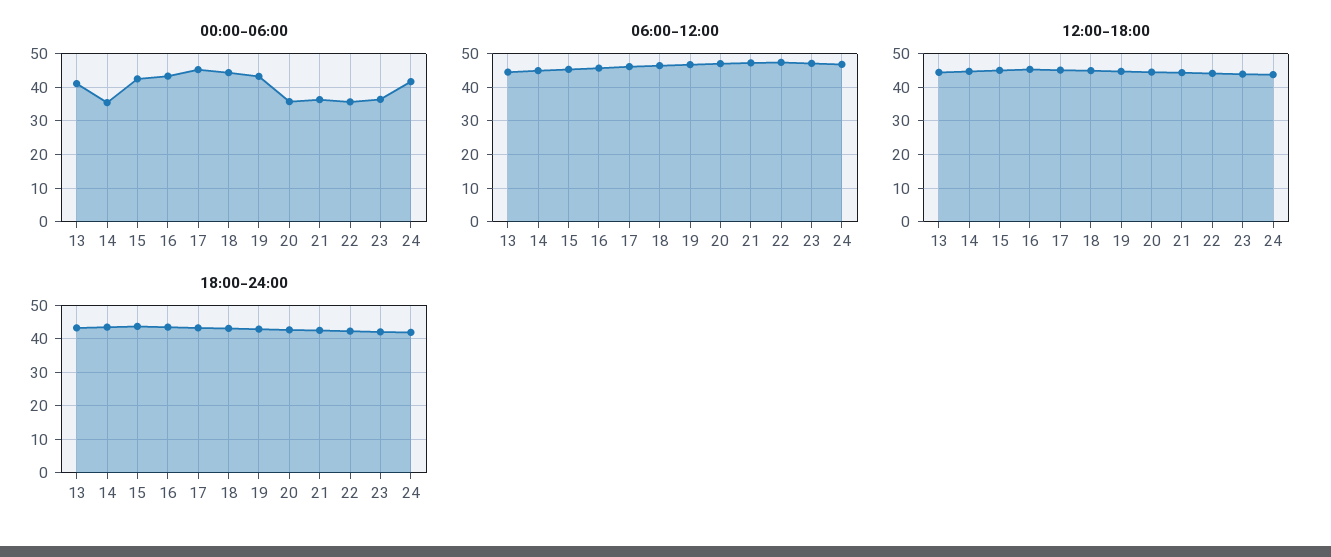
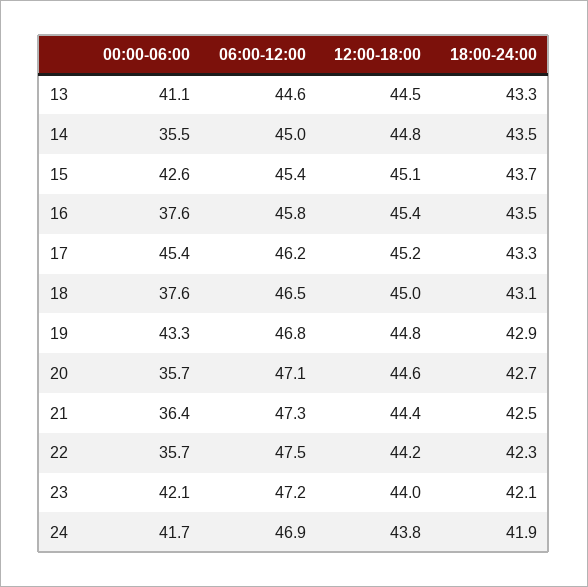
  {
    "00:00-06:00": {
      "13": 41.1,
      "14": 35.5,
      "15": 42.6,
-     "16": 44,
+     "16": 37.6,
      "17": 45.4,
-     "18": 44,
+     "18": 37.6,
      "19": 43.3,
      "20": 35.7,
      "21": 36.4,
      "22": 35.7,
-     "23": 36,
+     "23": 42.1,
      "24": 41.7
    },
    "06:00-12:00": {
      "13": 44.6,
      "14": 45,
      "15": 45.4,
      "16": 45.8,
      "17": 46.2,
      "18": 46.5,
      "19": 46.8,
      "20": 47.1,
      "21": 47.3,
      "22": 47.5,
      "23": 47.2,
      "24": 46.9
    },
    "12:00-18:00": {
      "13": 44.5,
      "14": 44.8,
      "15": 45.1,
      "16": 45.4,
      "17": 45.2,
      "18": 45,
      "19": 44.8,
      "20": 44.6,
      "21": 44.4,
      "22": 44.2,
      "23": 44,
      "24": 43.8
    },
    "18:00-24:00": {
      "13": 43.3,
      "14": 43.5,
      "15": 43.7,
      "16": 43.5,
      "17": 43.3,
      "18": 43.1,
      "19": 42.9,
      "20": 42.7,
      "21": 42.5,
      "22": 42.3,
      "23": 42.1,
      "24": 41.9
    }
  }

